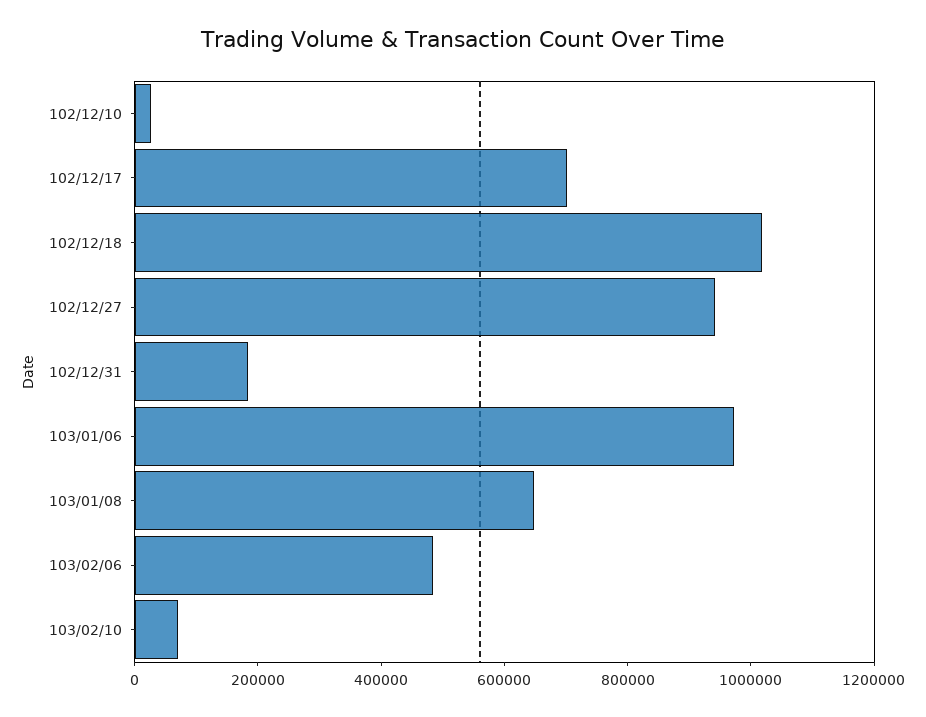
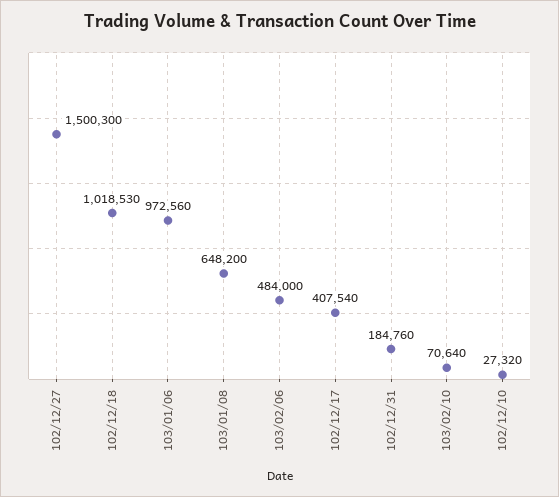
  {
    "102/12/10": 27320,
-   "102/12/17": 700000,
+   "102/12/17": 407540,
    "102/12/18": 1018530,
-   "102/12/27": 950000,
+   "102/12/27": 1500300,
    "102/12/31": 184760,
    "103/01/06": 972560,
    "103/01/08": 648200,
    "103/02/06": 484000,
    "103/02/10": 70640
  }

